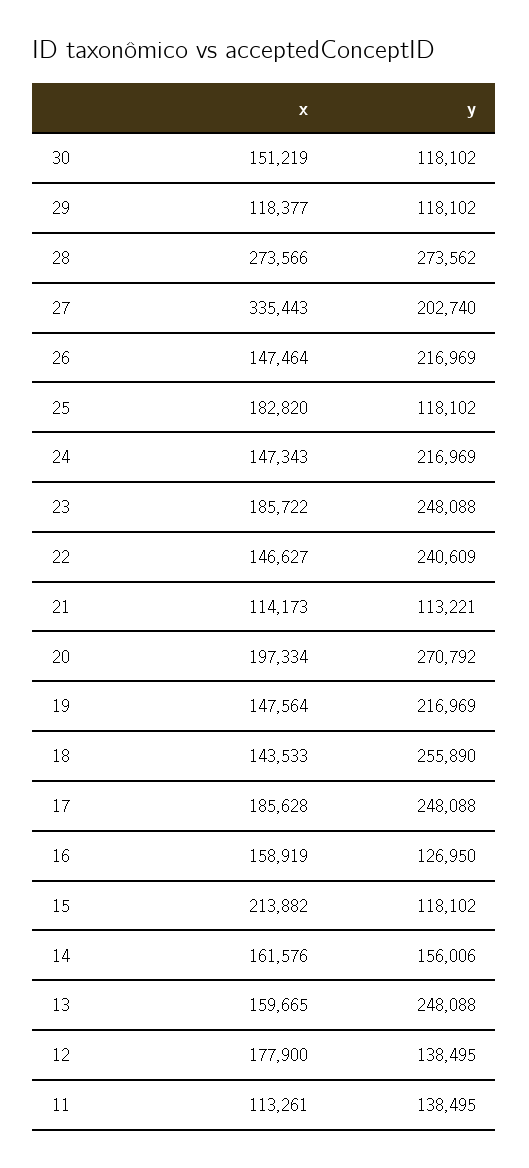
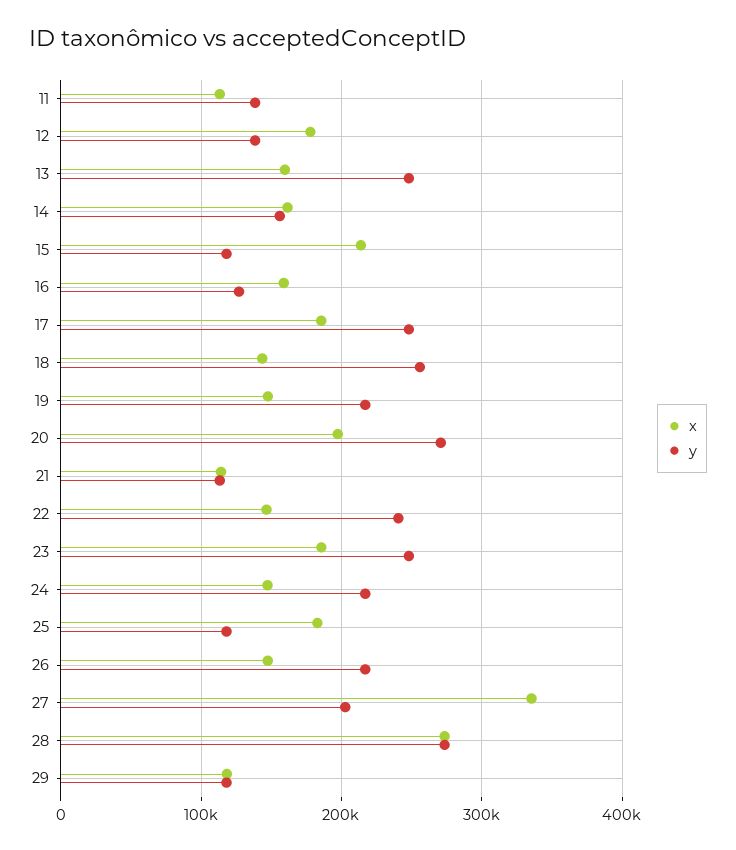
  {
    "x": {
-     "30": 151219,
      "29": 118377,
      "28": 273566,
      "27": 335443,
      "26": 147464,
      "25": 182820,
      "24": 147343,
      "23": 185722,
      "22": 146627,
      "21": 114173,
      "20": 197334,
      "19": 147564,
      "18": 143533,
      "17": 185628,
      "16": 158919,
      "15": 213882,
      "14": 161576,
      "13": 159665,
      "12": 177900,
      "11": 113261
    },
    "y": {
-     "30": 118102,
      "29": 118102,
      "28": 273562,
      "27": 202740,
      "26": 216969,
      "25": 118102,
      "24": 216969,
      "23": 248088,
      "22": 240609,
      "21": 113221,
      "20": 270792,
      "19": 216969,
      "18": 255890,
      "17": 248088,
      "16": 126950,
      "15": 118102,
      "14": 156006,
      "13": 248088,
      "12": 138495,
      "11": 138495
    }
  }

